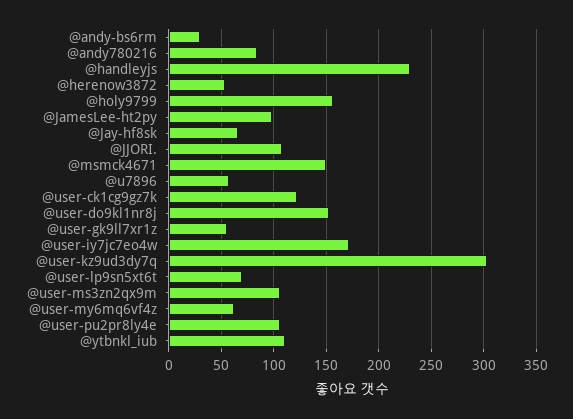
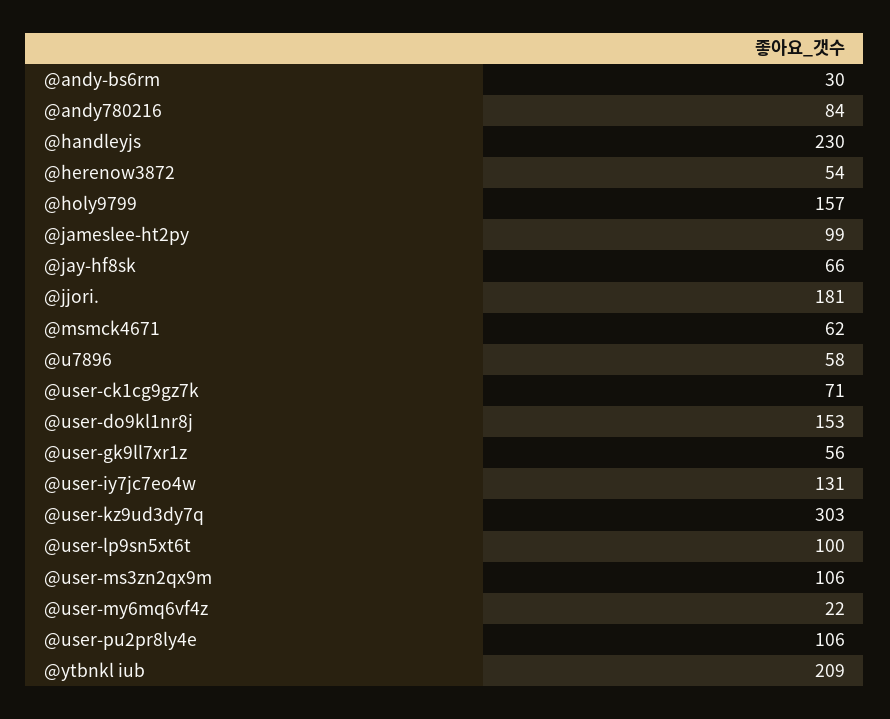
  {
    "@andy-bs6rm": 30,
    "@andy780216": 84,
    "@handleyjs": 230,
    "@herenow3872": 54,
    "@holy9799": 157,
    "@JamesLee-ht2py": 99,
    "@Jay-hf8sk": 66,
-   "@JJORI.": 110,
+   "@JJORI.": 181,
-   "@msmck4671": 150,
+   "@msmck4671": 62,
    "@u7896": 58,
-   "@user-ck1cg9gz7k": 120,
+   "@user-ck1cg9gz7k": 71,
    "@user-do9kl1nr8j": 153,
    "@user-gk9ll7xr1z": 56,
-   "@user-iy7jc7eo4w": 170,
+   "@user-iy7jc7eo4w": 131,
    "@user-kz9ud3dy7q": 303,
-   "@user-lp9sn5xt6t": 70,
+   "@user-lp9sn5xt6t": 100,
    "@user-ms3zn2qx9m": 106,
-   "@user-my6mq6vf4z": 60,
+   "@user-my6mq6vf4z": 22,
    "@user-pu2pr8ly4e": 106,
-   "@ytbnkl_iub": 110
+   "@ytbnkl_iub": 209
  }

